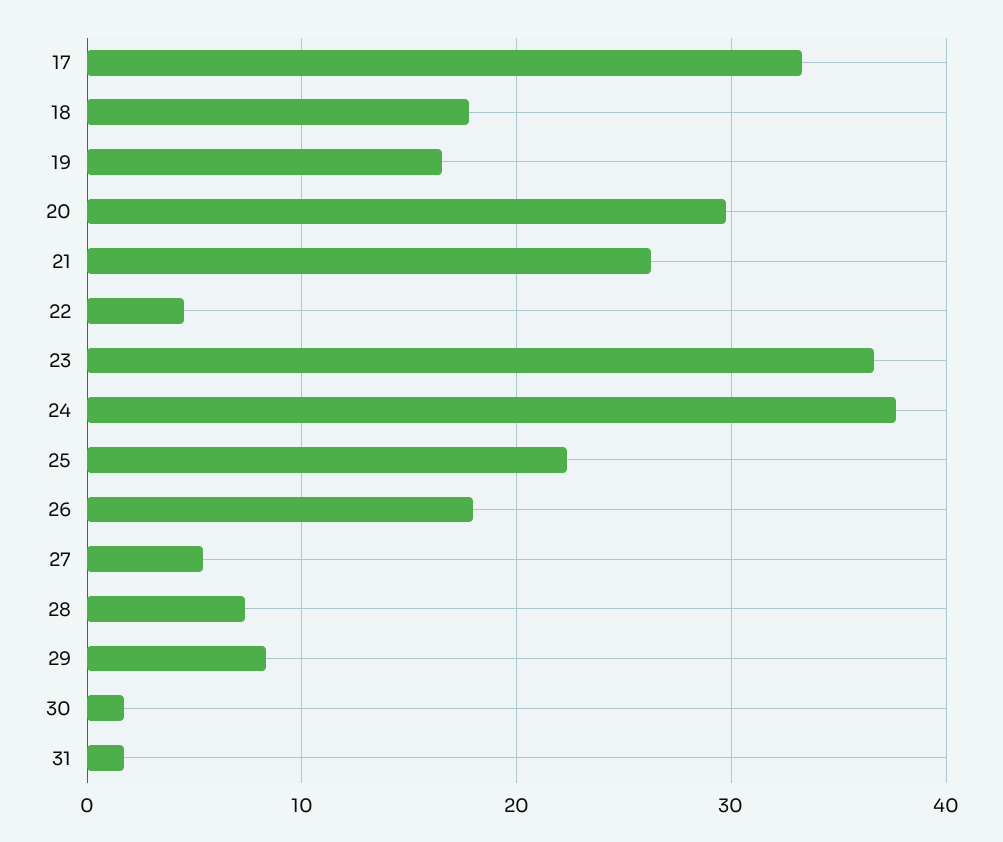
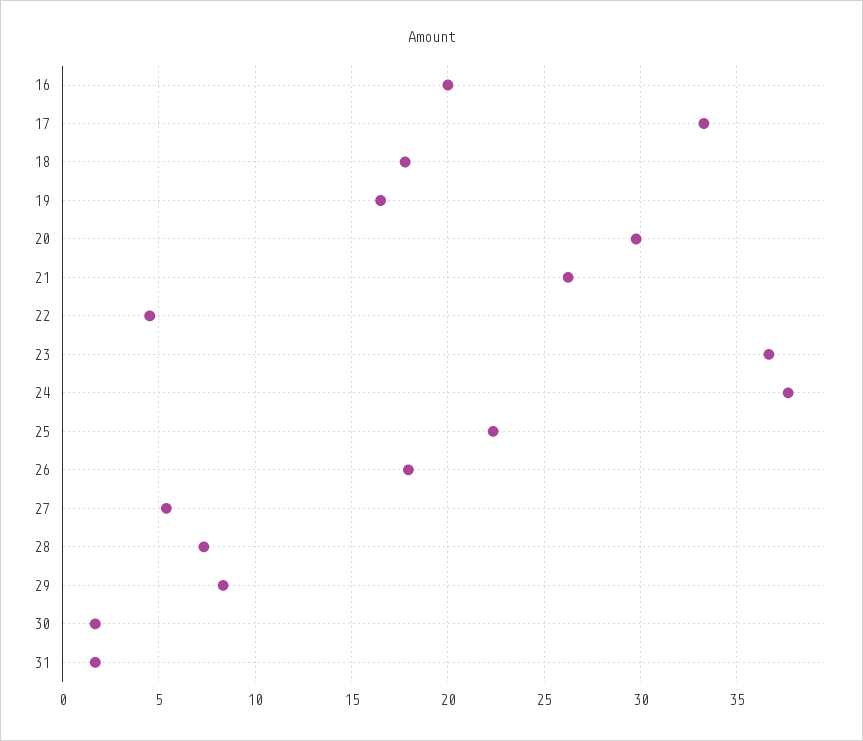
  {
    "17": 33.5,
    "18": 18,
    "19": 16.5,
    "20": 30,
    "21": 26,
    "22": 4.5,
    "23": 36.5,
    "24": 37.5,
    "25": 22.5,
    "26": 18,
    "27": 5.5,
    "28": 7.5,
    "29": 8.5,
    "30": 1.5,
-   "31": 1.5
+   "31": 1.5,
+   "16": 20
  }

